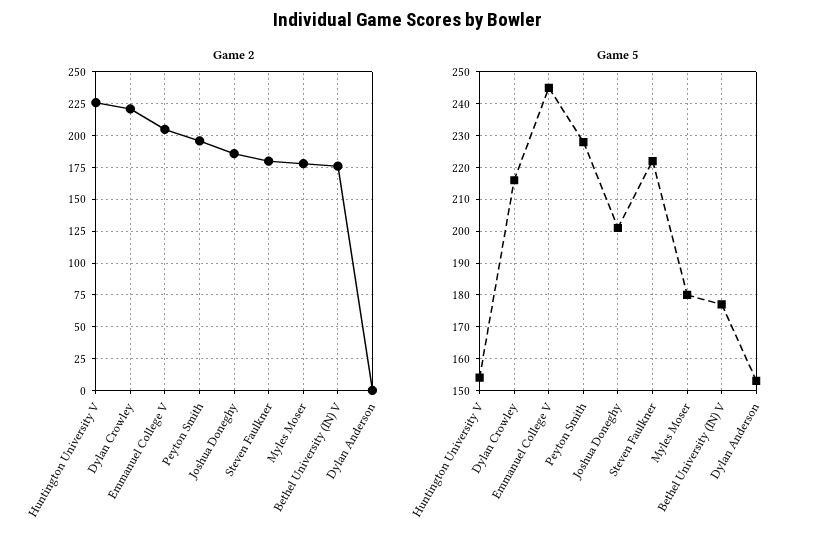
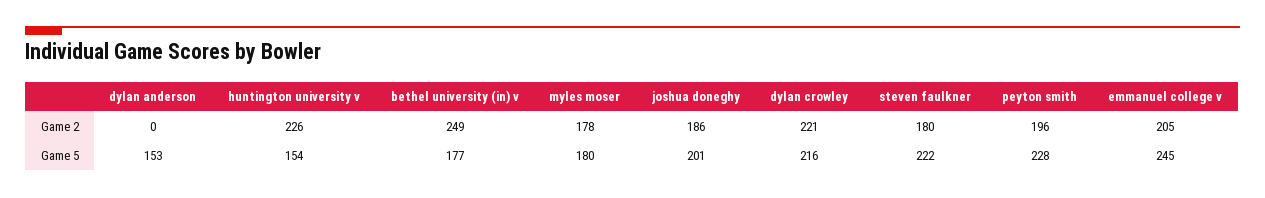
  {
    "Game 2": {
      "Huntington University V": 226,
      "Dylan Crowley": 221,
      "Emmanuel College V": 205,
      "Peyton Smith": 196,
      "Joshua Doneghy": 186,
      "Steven Faulkner": 180,
      "Myles Moser": 178,
-     "Bethel University (IN) V": 175,
+     "Bethel University (IN) V": 249,
      "Dylan Anderson": 0
    },
    "Game 5": {
      "Huntington University V": 154,
      "Dylan Crowley": 216,
      "Emmanuel College V": 245,
      "Peyton Smith": 228,
      "Joshua Doneghy": 201,
      "Steven Faulkner": 222,
      "Myles Moser": 180,
      "Bethel University (IN) V": 177,
      "Dylan Anderson": 153
    }
  }

